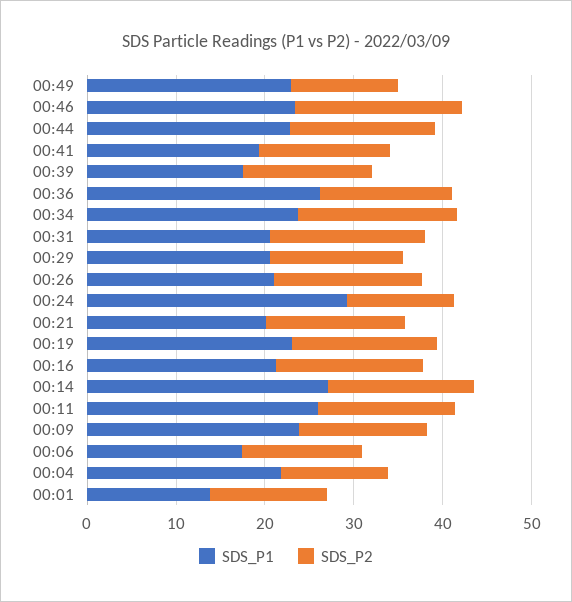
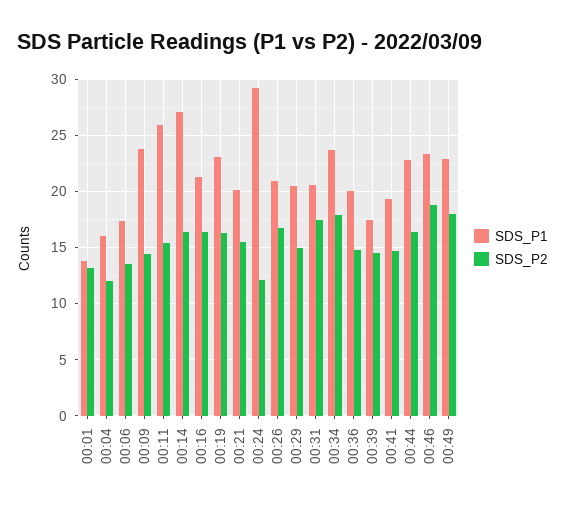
  {
    "SDS_P1": {
      "00:49": 23,
      "00:46": 23,
      "00:44": 23,
      "00:41": 19,
      "00:39": 18,
-     "00:36": 26,
+     "00:36": 20,
      "00:34": 24,
      "00:31": 21,
      "00:29": 21,
      "00:26": 21,
      "00:24": 29,
      "00:21": 20,
      "00:19": 23,
      "00:16": 21,
      "00:14": 27,
      "00:11": 26,
      "00:09": 24,
      "00:06": 17,
-     "00:04": 22,
+     "00:04": 16,
      "00:01": 14
    },
    "SDS_P2": {
-     "00:49": 12,
+     "00:49": 18,
      "00:46": 19,
      "00:44": 16,
      "00:41": 15,
      "00:39": 15,
      "00:36": 15,
      "00:34": 18,
      "00:31": 17,
      "00:29": 15,
      "00:26": 17,
      "00:24": 12,
      "00:21": 16,
      "00:19": 16,
      "00:16": 16,
      "00:14": 16,
      "00:11": 15,
      "00:09": 14,
      "00:06": 14,
      "00:04": 12,
      "00:01": 13
    }
  }

